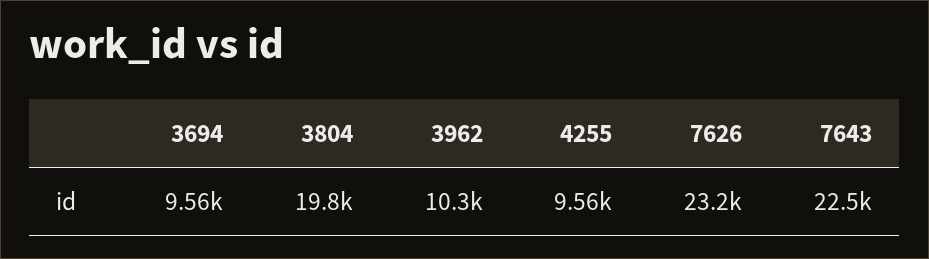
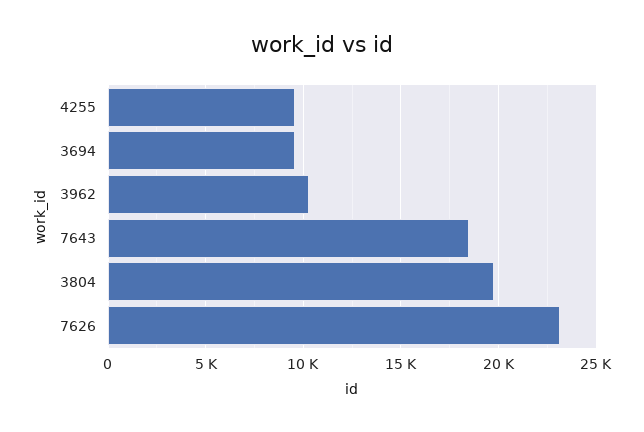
  {
    "3694": 9560,
    "3804": 19800,
    "3962": 10300,
    "4255": 9560,
    "7626": 23200,
-   "7643": 22500
+   "7643": 18500
  }

